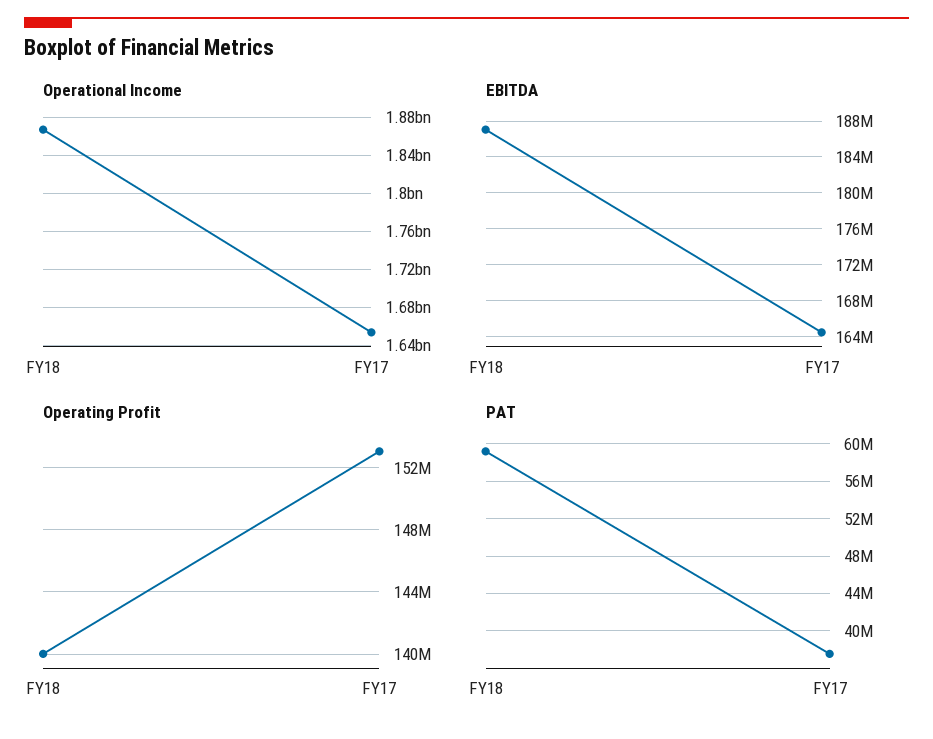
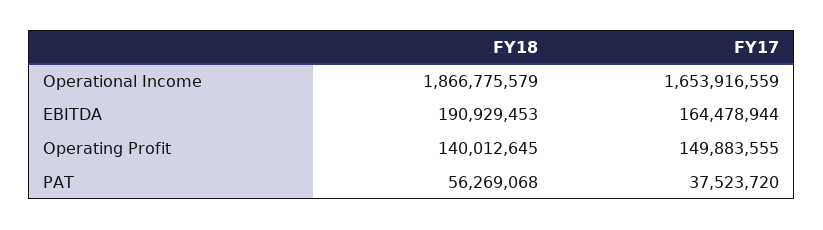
  {
    "Operational Income": {
      "FY18": 1866775579,
      "FY17": 1653916559
    },
    "EBITDA": {
-     "FY18": 187000000,
+     "FY18": 190929453,
      "FY17": 164478944
    },
    "Operating Profit": {
      "FY18": 140012645,
-     "FY17": 153000000
+     "FY17": 149883555
    },
    "PAT": {
-     "FY18": 59000000,
+     "FY18": 56269068,
      "FY17": 37523720
    }
  }

